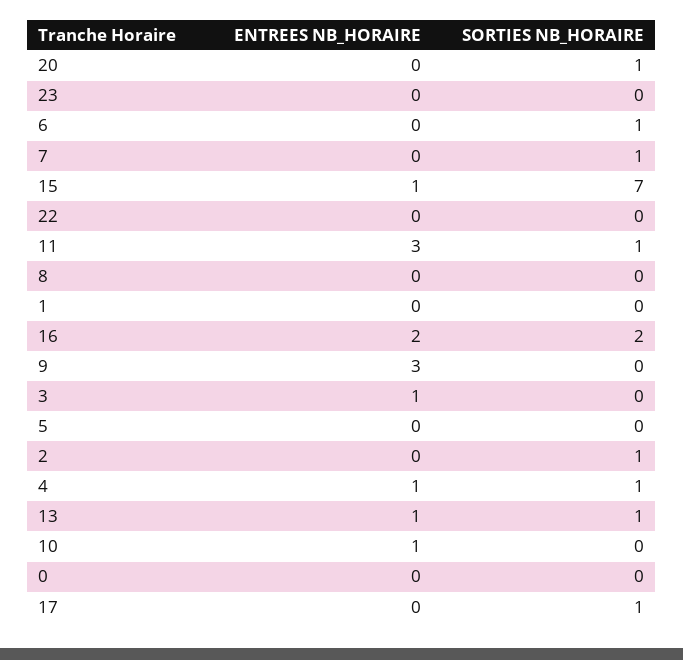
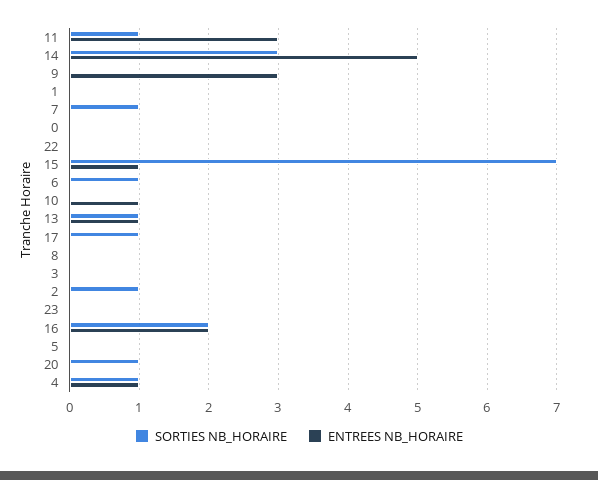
  {
    "ENTREES NB_HORAIRE": {
      "20": 0,
      "23": 0,
      "6": 0,
      "7": 0,
      "15": 1,
      "22": 0,
      "11": 3,
      "8": 0,
      "1": 0,
      "16": 2,
      "9": 3,
-     "3": 1,
+     "3": 0,
      "5": 0,
      "2": 0,
      "4": 1,
      "13": 1,
      "10": 1,
      "0": 0,
-     "17": 0
+     "17": 0,
+     "14": 5
    },
    "SORTIES NB_HORAIRE": {
      "20": 1,
      "23": 0,
      "6": 1,
      "7": 1,
      "15": 7,
      "22": 0,
      "11": 1,
      "8": 0,
      "1": 0,
      "16": 2,
      "9": 0,
      "3": 0,
      "5": 0,
      "2": 1,
      "4": 1,
      "13": 1,
      "10": 0,
      "0": 0,
-     "17": 1
+     "17": 1,
+     "14": 3
    }
  }

